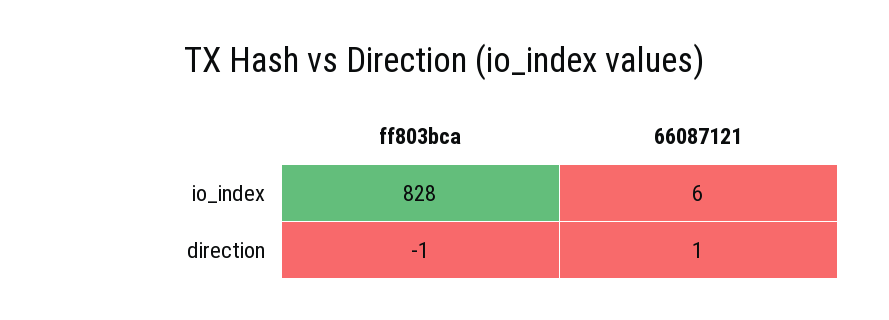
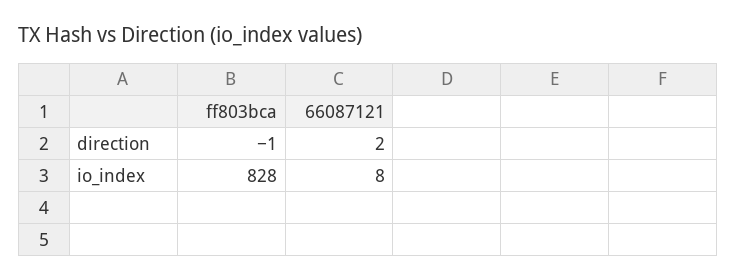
  {
    "ff803bca": {
      "io_index": 828,
      "direction": -1
    },
    "66087121": {
-     "io_index": 6,
+     "io_index": 8,
-     "direction": 1
+     "direction": 2
    }
  }

